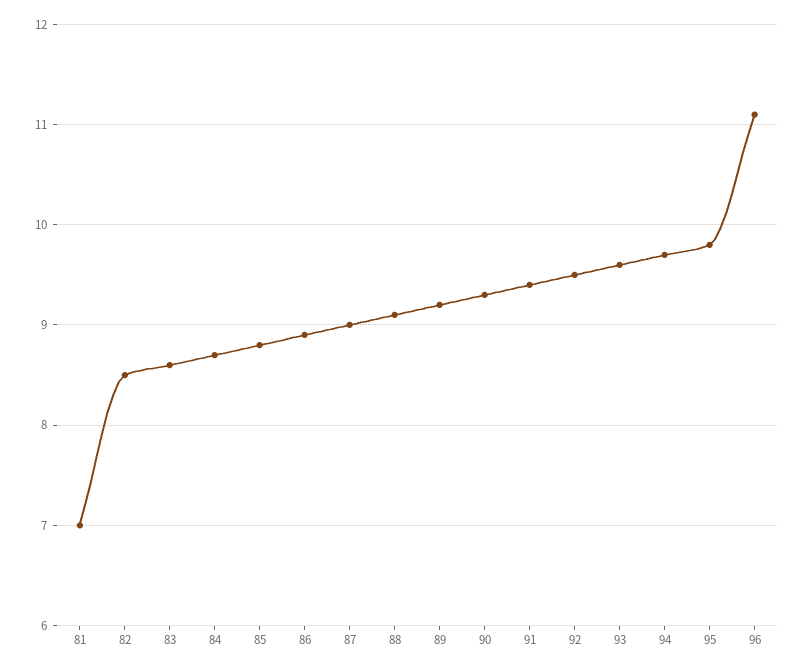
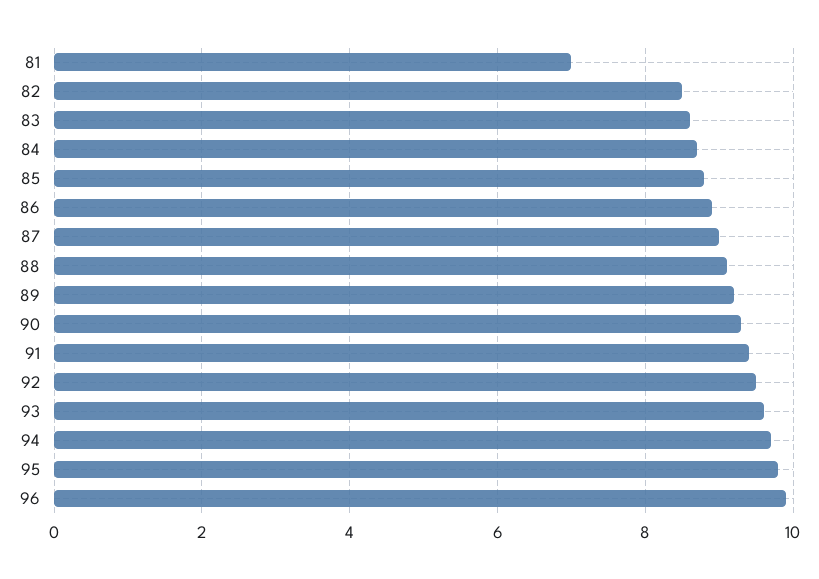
  {
    "81": 7,
    "82": 8.5,
    "83": 8.6,
    "84": 8.7,
    "85": 8.8,
    "86": 8.9,
    "87": 9,
    "88": 9.1,
    "89": 9.2,
    "90": 9.3,
    "91": 9.4,
    "92": 9.5,
    "93": 9.6,
    "94": 9.7,
    "95": 9.8,
-   "96": 11.1
+   "96": 10
  }

